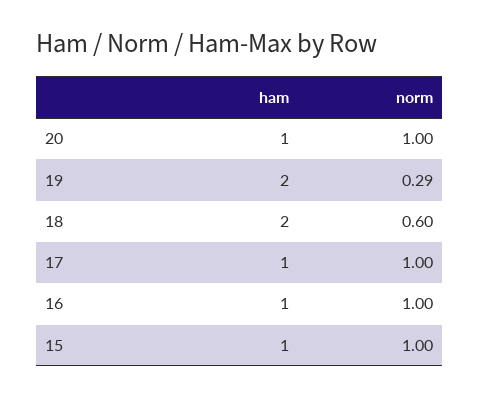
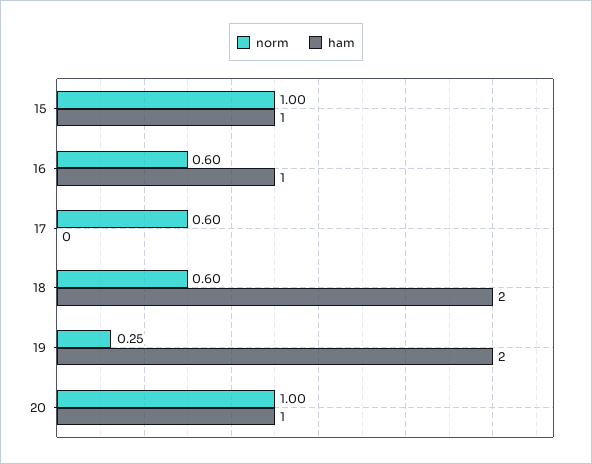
  {
    "ham": {
      "20": 1,
      "19": 2,
      "18": 2,
-     "17": 1,
+     "17": 0,
      "16": 1,
      "15": 1
    },
    "norm": {
      "20": 1,
-     "19": 0.29,
+     "19": 0.25,
      "18": 0.6,
-     "17": 1,
+     "17": 0.6,
-     "16": 1,
+     "16": 0.6,
      "15": 1
    }
  }

